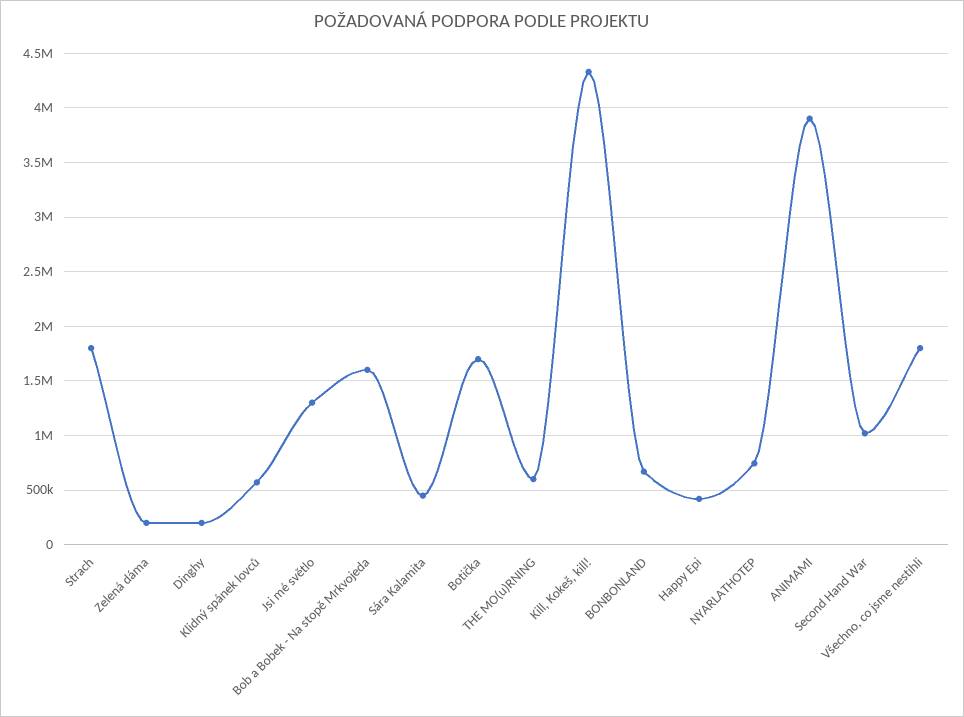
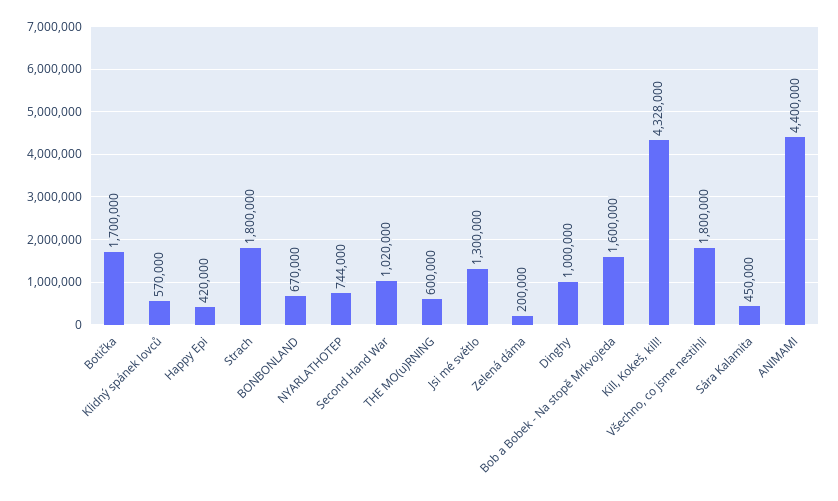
  {
    "Strach": 1800000,
    "Zelená dáma": 200000,
-   "Dinghy": 200000,
+   "Dinghy": 1000000,
    "Klidný spánek lovců": 570000,
    "Jsi mé světlo": 1300000,
    "Bob a Bobek - Na stopě Mrkvojeda": 1600000,
    "Sára Kalamita": 450000,
    "Botička": 1700000,
    "THE MO(u)RNING": 600000,
    "Kill, Kokeš, kill!": 4328000,
    "BONBONLAND": 670000,
    "Happy Epi": 420000,
    "NYARLATHOTEP": 744000,
-   "ANIMAMI": 3900000,
+   "ANIMAMI": 4400000,
    "Second Hand War": 1020000,
    "Všechno, co jsme nestihli": 1800000
  }

